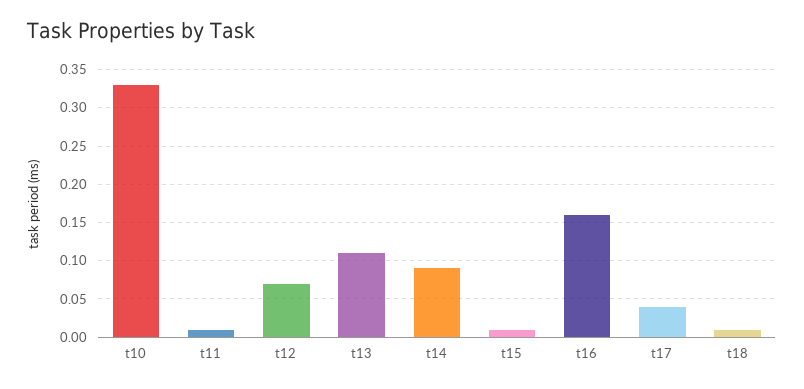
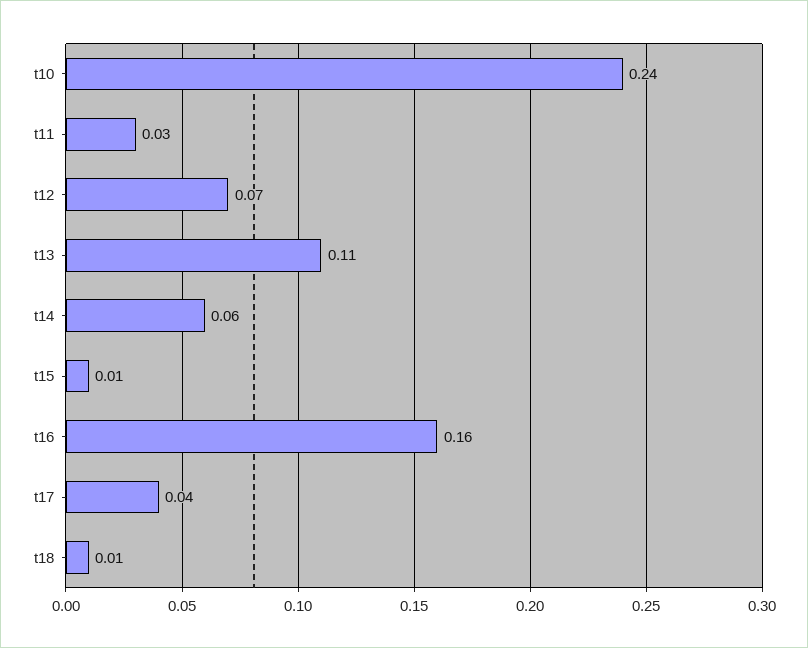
  {
-   "t10": 0.33,
+   "t10": 0.24,
-   "t11": 0.01,
+   "t11": 0.03,
    "t12": 0.07,
    "t13": 0.11,
-   "t14": 0.09,
+   "t14": 0.06,
    "t15": 0.01,
    "t16": 0.16,
    "t17": 0.04,
    "t18": 0.01
  }

